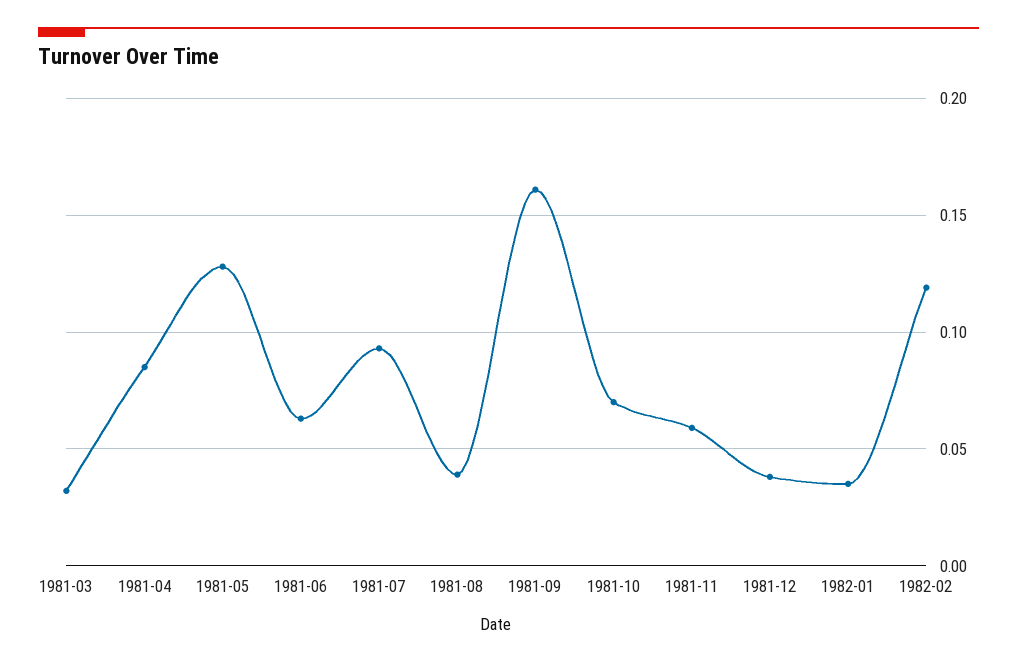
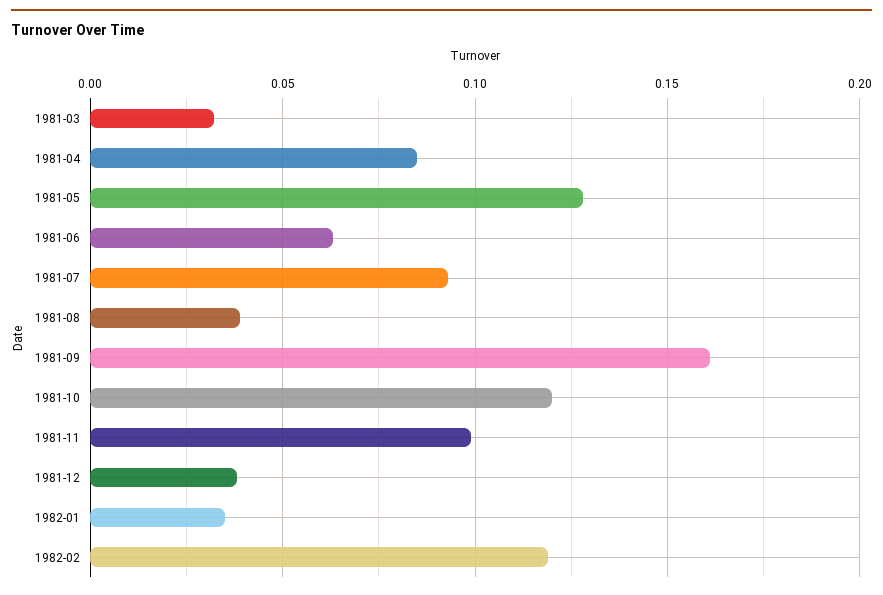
  {
    "1981-03": 0.03,
    "1981-04": 0.085,
    "1981-05": 0.13,
    "1981-06": 0.065,
    "1981-07": 0.095,
    "1981-08": 0.04,
    "1981-09": 0.16,
-   "1981-10": 0.07,
+   "1981-10": 0.12,
-   "1981-11": 0.06,
+   "1981-11": 0.1,
    "1981-12": 0.04,
    "1982-01": 0.035,
    "1982-02": 0.12
  }

